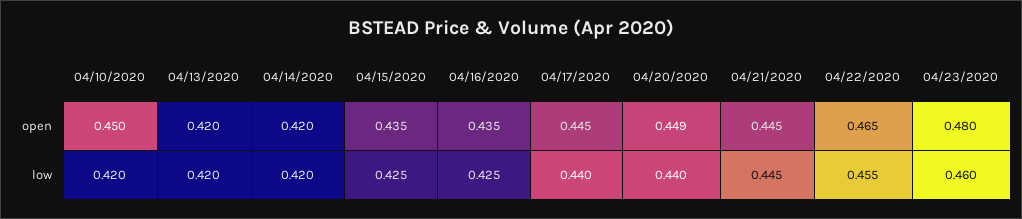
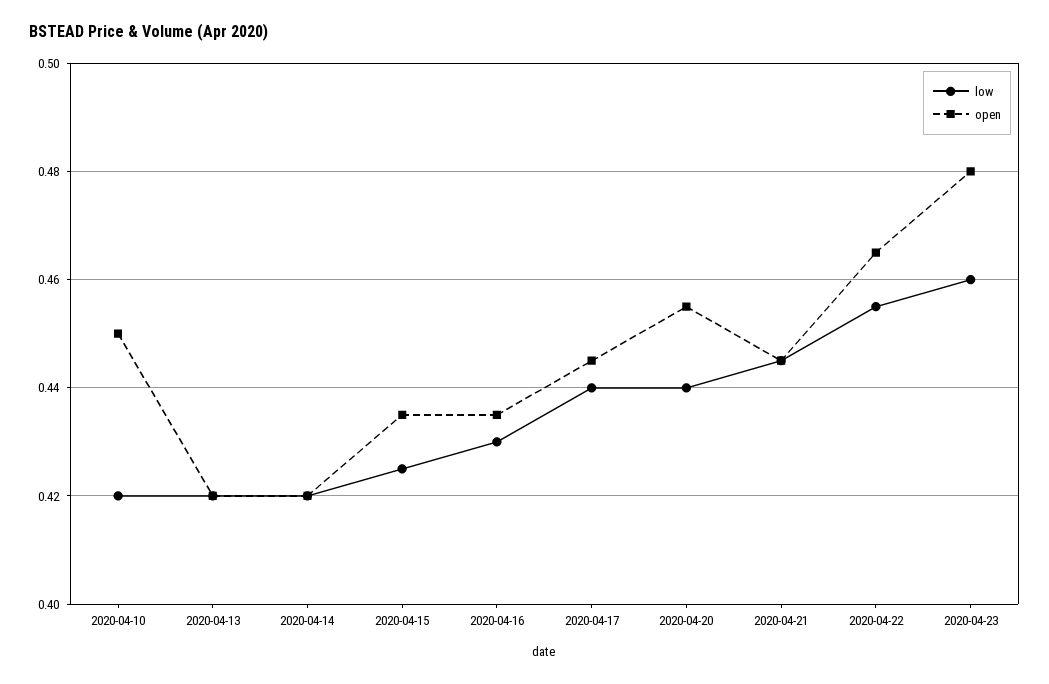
  {
    "open": {
      "04/10/2020": 0.45,
      "04/13/2020": 0.42,
      "04/14/2020": 0.42,
      "04/15/2020": 0.435,
      "04/16/2020": 0.435,
      "04/17/2020": 0.445,
-     "04/20/2020": 0.449,
+     "04/20/2020": 0.455,
      "04/21/2020": 0.445,
      "04/22/2020": 0.465,
      "04/23/2020": 0.48
    },
    "low": {
      "04/10/2020": 0.42,
      "04/13/2020": 0.42,
      "04/14/2020": 0.42,
      "04/15/2020": 0.425,
-     "04/16/2020": 0.425,
+     "04/16/2020": 0.43,
      "04/17/2020": 0.44,
      "04/20/2020": 0.44,
      "04/21/2020": 0.445,
      "04/22/2020": 0.455,
      "04/23/2020": 0.46
    }
  }

